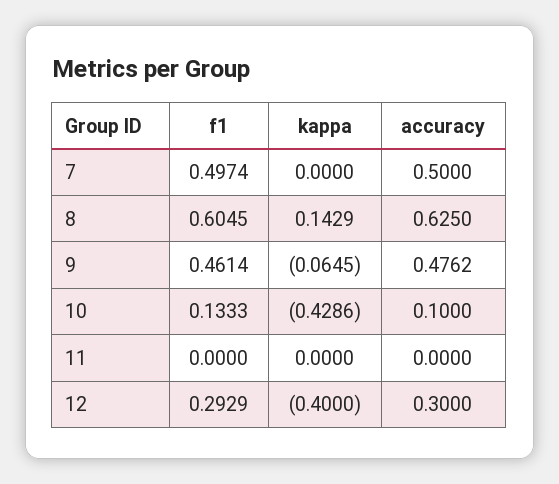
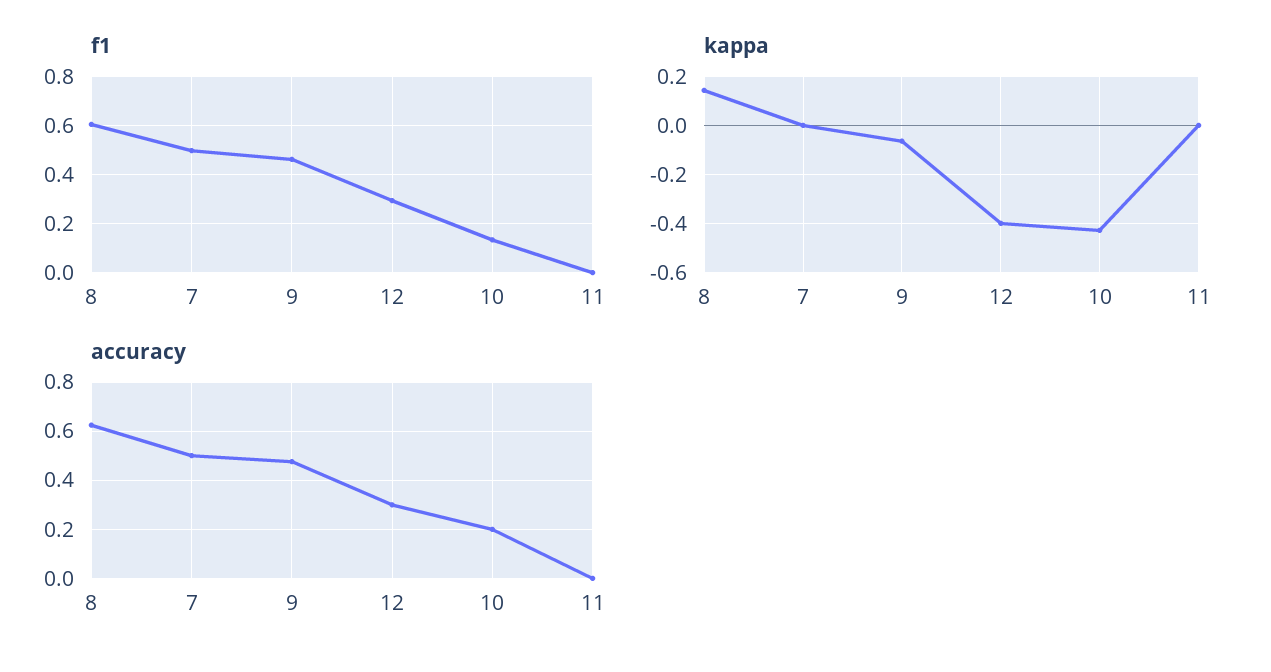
  {
    "f1": {
      "7": 0.4974,
      "8": 0.6045,
      "9": 0.4614,
      "10": 0.1333,
      "11": 0,
      "12": 0.2929
    },
    "kappa": {
      "7": 0,
      "8": 0.1429,
      "9": -0.0645,
      "10": -0.4286,
      "11": 0,
      "12": -0.4
    },
    "accuracy": {
      "7": 0.5,
      "8": 0.625,
      "9": 0.4762,
-     "10": 0.1,
+     "10": 0.2,
      "11": 0,
      "12": 0.3
    }
  }

